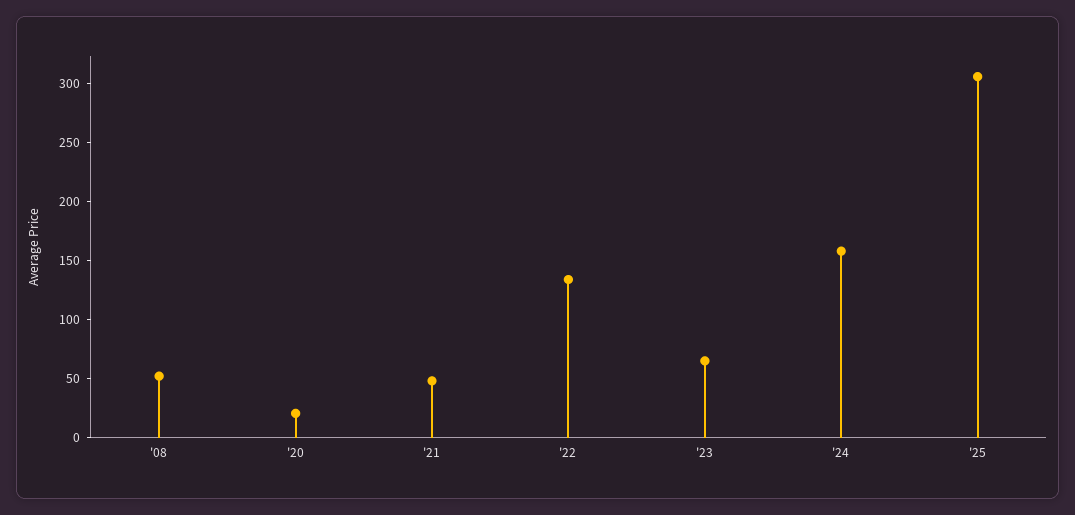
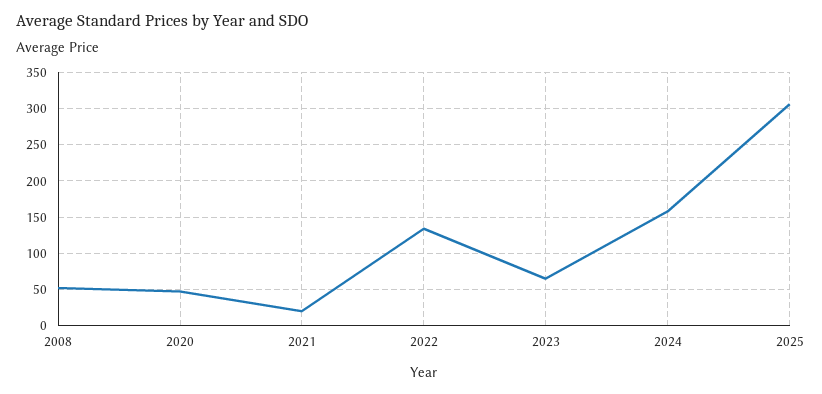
  {
    "'08": 50,
-   "'20": 20,
+   "'20": 50,
-   "'21": 50,
+   "'21": 20,
    "'22": 130,
    "'23": 70,
    "'24": 160,
    "'25": 310
  }

